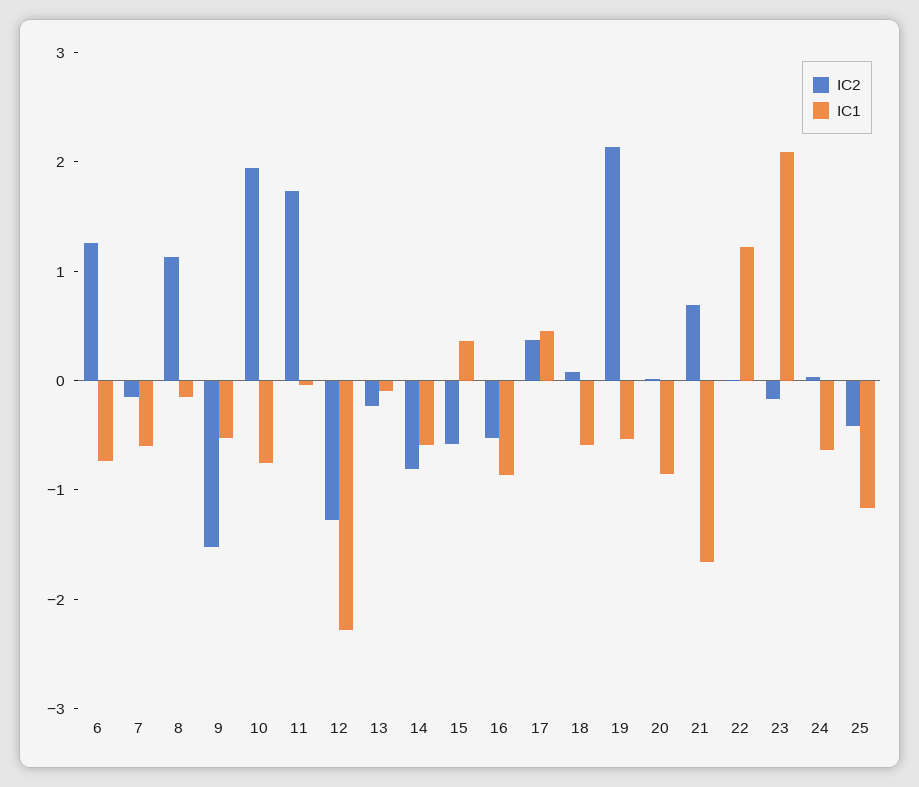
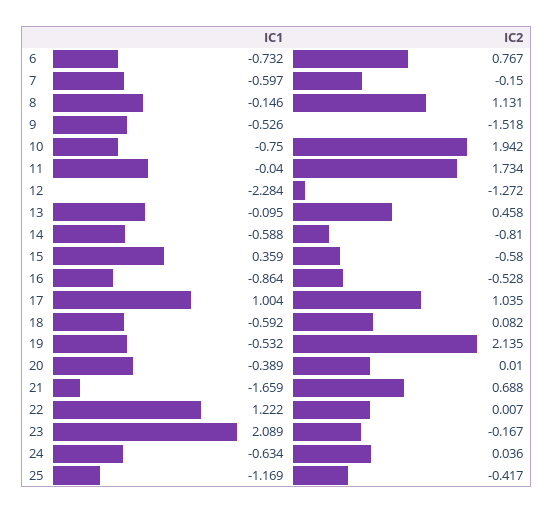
  {
    "IC2": {
-     "6": 1.2,
+     "6": 0.767,
      "7": -0.15,
      "8": 1.131,
      "9": -1.518,
      "10": 1.942,
      "11": 1.734,
      "12": -1.272,
-     "13": -0.2,
+     "13": 0.458,
      "14": -0.81,
      "15": -0.58,
      "16": -0.528,
-     "17": 0.4,
+     "17": 1.035,
      "18": 0.082,
      "19": 2.135,
      "20": 0.01,
      "21": 0.688,
      "22": 0.007,
      "23": -0.167,
      "24": 0.036,
      "25": -0.417
    },
    "IC1": {
      "6": -0.732,
      "7": -0.597,
      "8": -0.146,
      "9": -0.526,
      "10": -0.75,
      "11": -0.04,
      "12": -2.284,
      "13": -0.095,
      "14": -0.588,
      "15": 0.359,
      "16": -0.864,
-     "17": 0.4,
+     "17": 1.004,
      "18": -0.592,
      "19": -0.532,
-     "20": -0.8,
+     "20": -0.389,
      "21": -1.659,
      "22": 1.222,
      "23": 2.089,
      "24": -0.634,
      "25": -1.169
    }
  }

